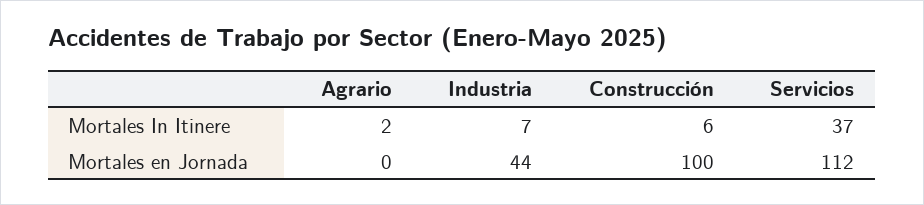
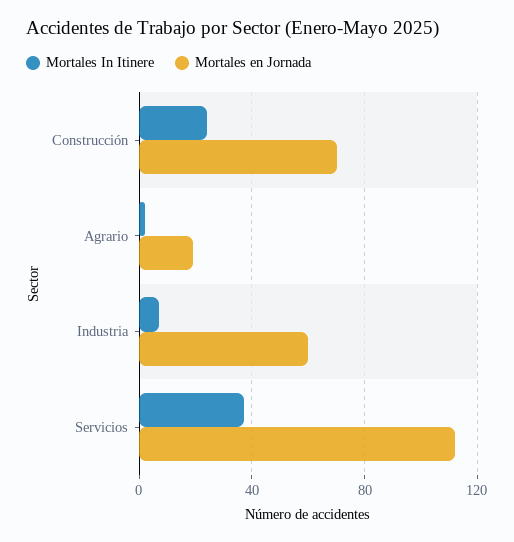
  {
    "Mortales In Itinere": {
      "Agrario": 2,
      "Industria": 7,
-     "Construcción": 6,
+     "Construcción": 25,
      "Servicios": 37
    },
    "Mortales en Jornada": {
-     "Agrario": 0,
+     "Agrario": 20,
-     "Industria": 44,
+     "Industria": 60,
-     "Construcción": 100,
+     "Construcción": 70,
      "Servicios": 112
    }
  }

